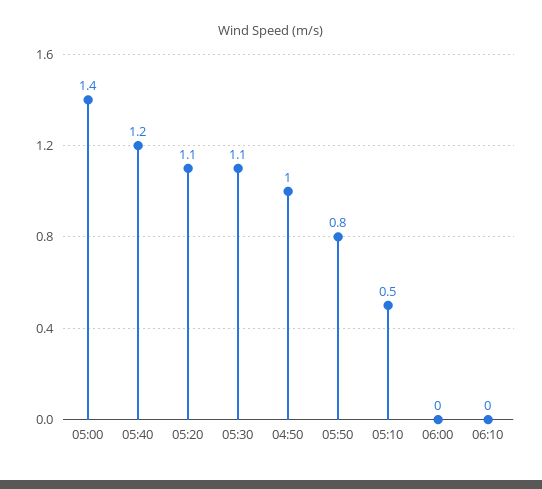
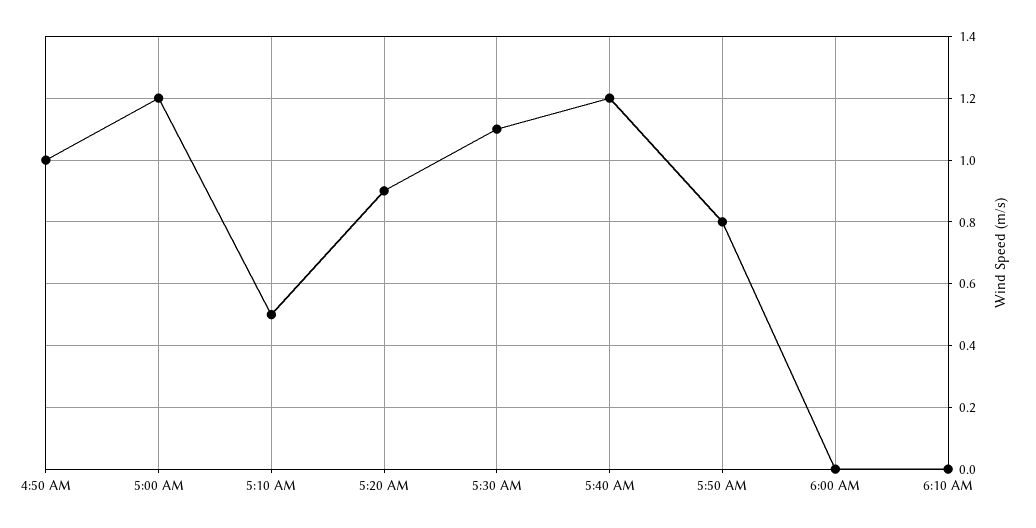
  {
-   "05:00": 1.4,
+   "05:00": 1.2,
    "05:40": 1.2,
-   "05:20": 1.1,
+   "05:20": 0.9,
    "05:30": 1.1,
    "04:50": 1,
    "05:50": 0.8,
    "05:10": 0.5,
    "06:00": 0,
    "06:10": 0
  }

